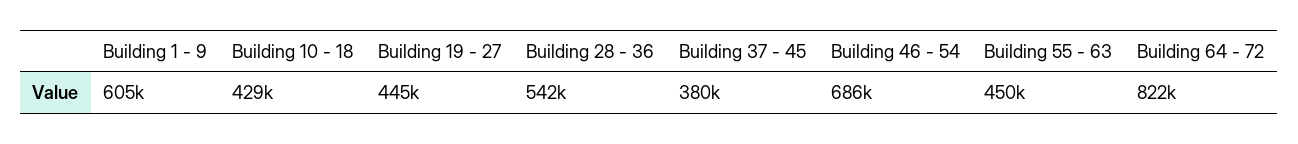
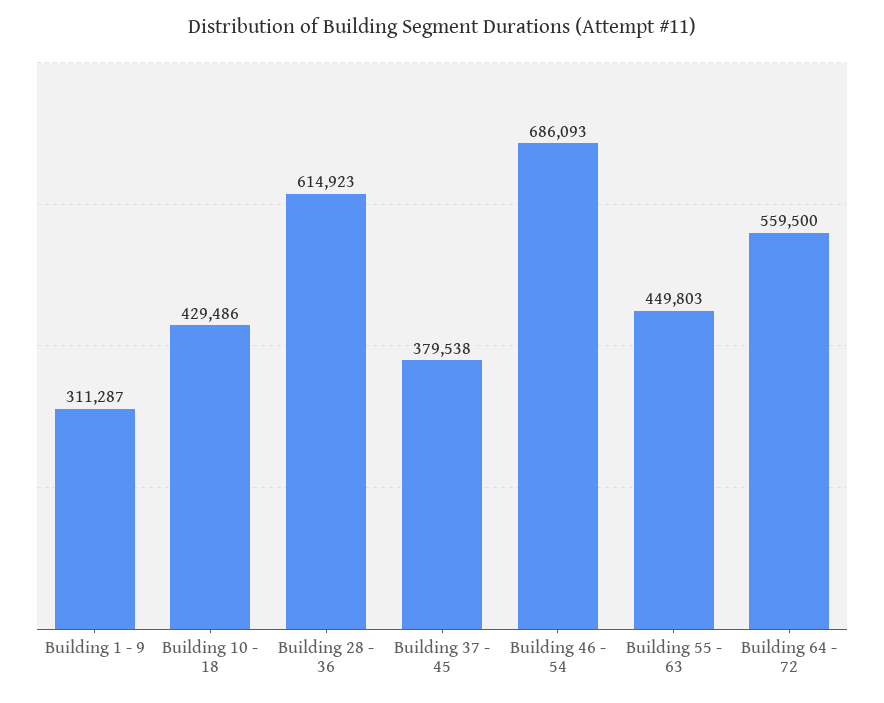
  {
-   "Building 1 - 9": 605000,
+   "Building 1 - 9": 311287,
    "Building 10 - 18": 429486,
-   "Building 19 - 27": 445000,
-   "Building 28 - 36": 542000,
+   "Building 28 - 36": 614923,
    "Building 37 - 45": 379538,
    "Building 46 - 54": 686093,
    "Building 55 - 63": 449803,
-   "Building 64 - 72": 822000
+   "Building 64 - 72": 559500
  }

